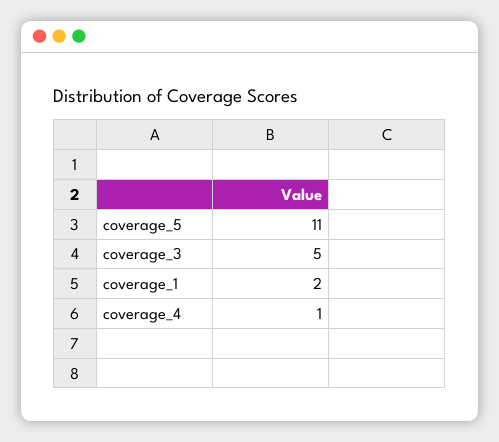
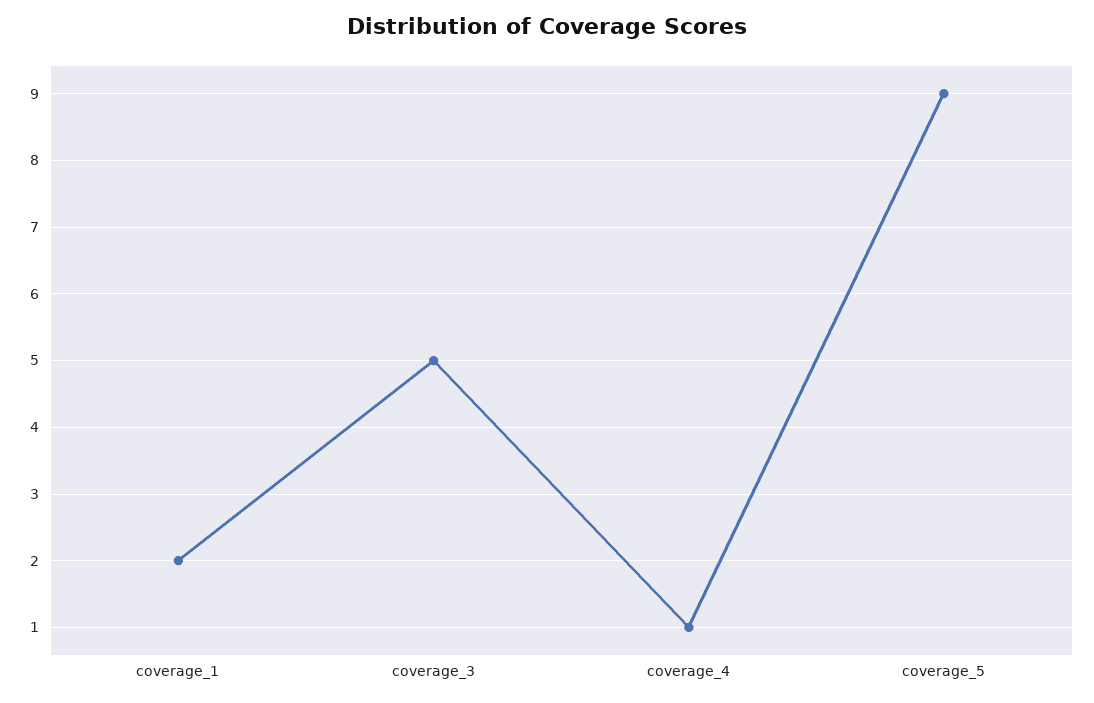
  {
-   "coverage_5": 11,
+   "coverage_5": 9,
    "coverage_3": 5,
    "coverage_1": 2,
    "coverage_4": 1
  }

